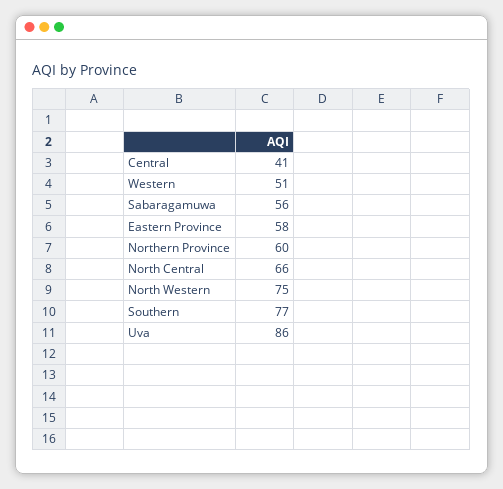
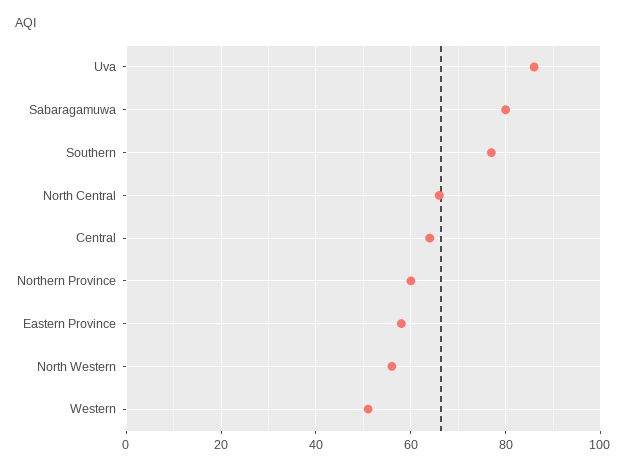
  {
-   "Central": 41,
+   "Central": 65,
    "Western": 51,
-   "Sabaragamuwa": 56,
+   "Sabaragamuwa": 80,
    "Eastern Province": 58,
    "Northern Province": 60,
    "North Central": 66,
-   "North Western": 75,
+   "North Western": 55,
    "Southern": 77,
    "Uva": 86
  }

